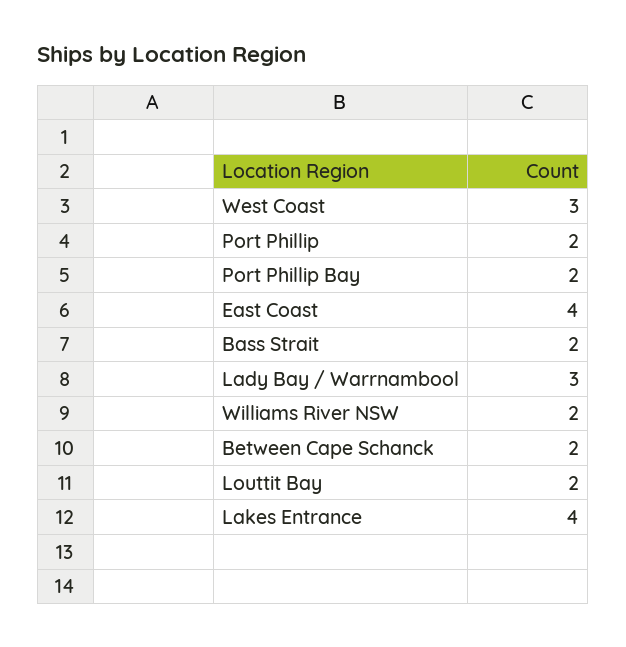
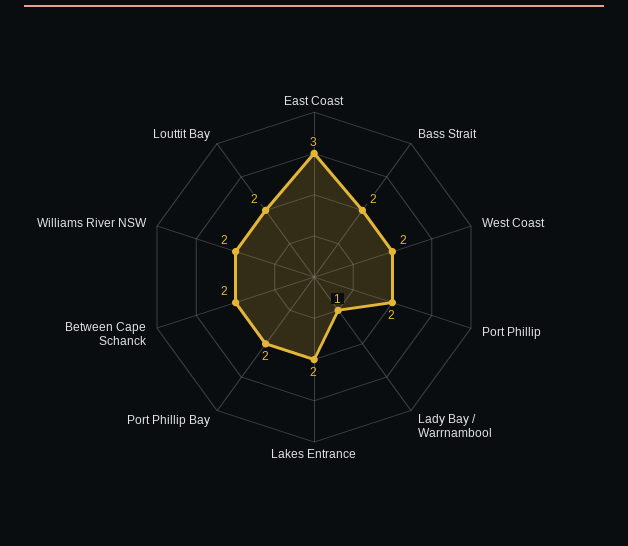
  {
-   "West Coast": 3,
+   "West Coast": 2,
    "Port Phillip": 2,
    "Port Phillip Bay": 2,
-   "East Coast": 4,
+   "East Coast": 3,
    "Bass Strait": 2,
-   "Lady Bay / Warrnambool": 3,
+   "Lady Bay / Warrnambool": 1,
    "Williams River NSW": 2,
    "Between Cape Schanck": 2,
    "Louttit Bay": 2,
-   "Lakes Entrance": 4
+   "Lakes Entrance": 2
  }

